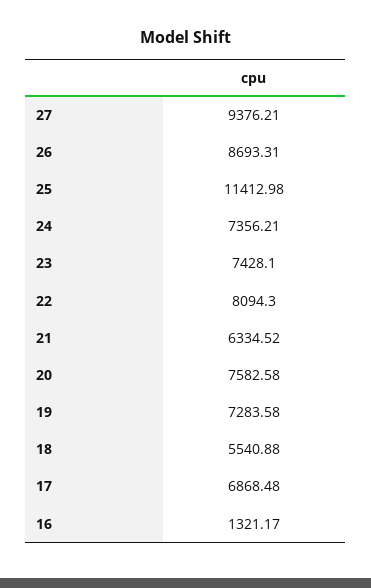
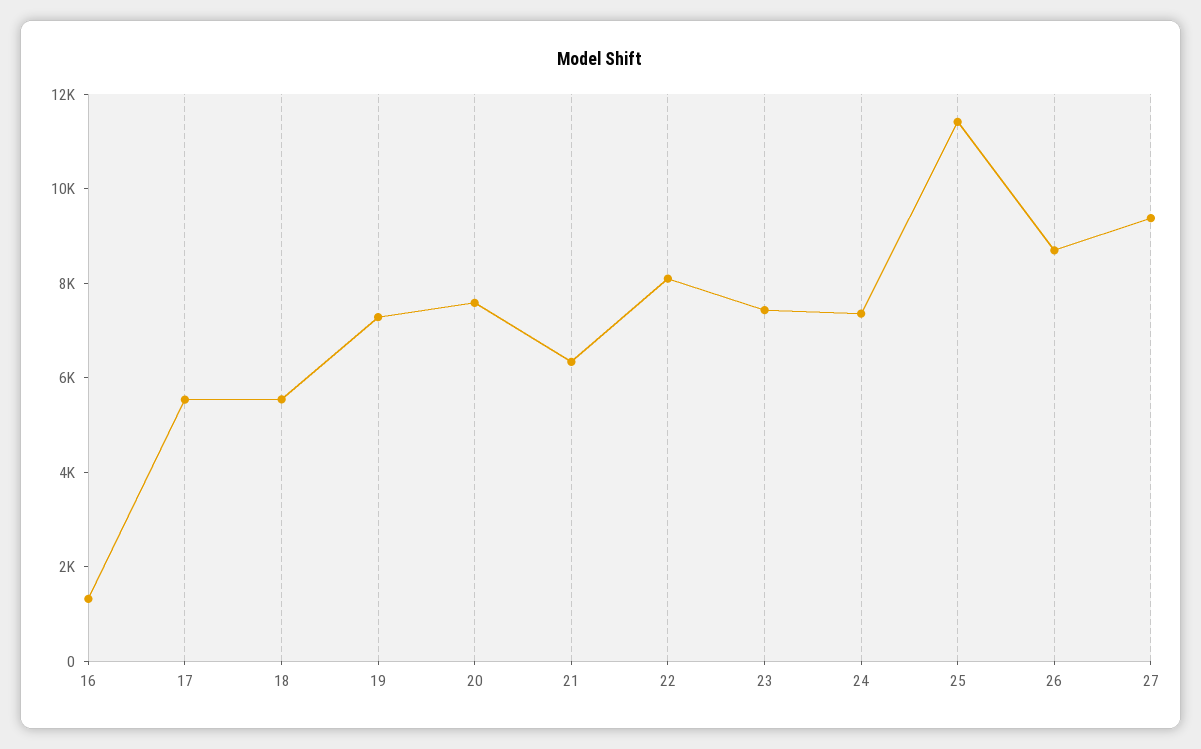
  {
    "27": 9376.21,
    "26": 8693.31,
    "25": 11412.98,
    "24": 7356.21,
    "23": 7428.1,
    "22": 8094.3,
    "21": 6334.52,
    "20": 7582.58,
    "19": 7283.58,
    "18": 5540.88,
-   "17": 6868.48,
+   "17": 5500,
    "16": 1321.17
  }

